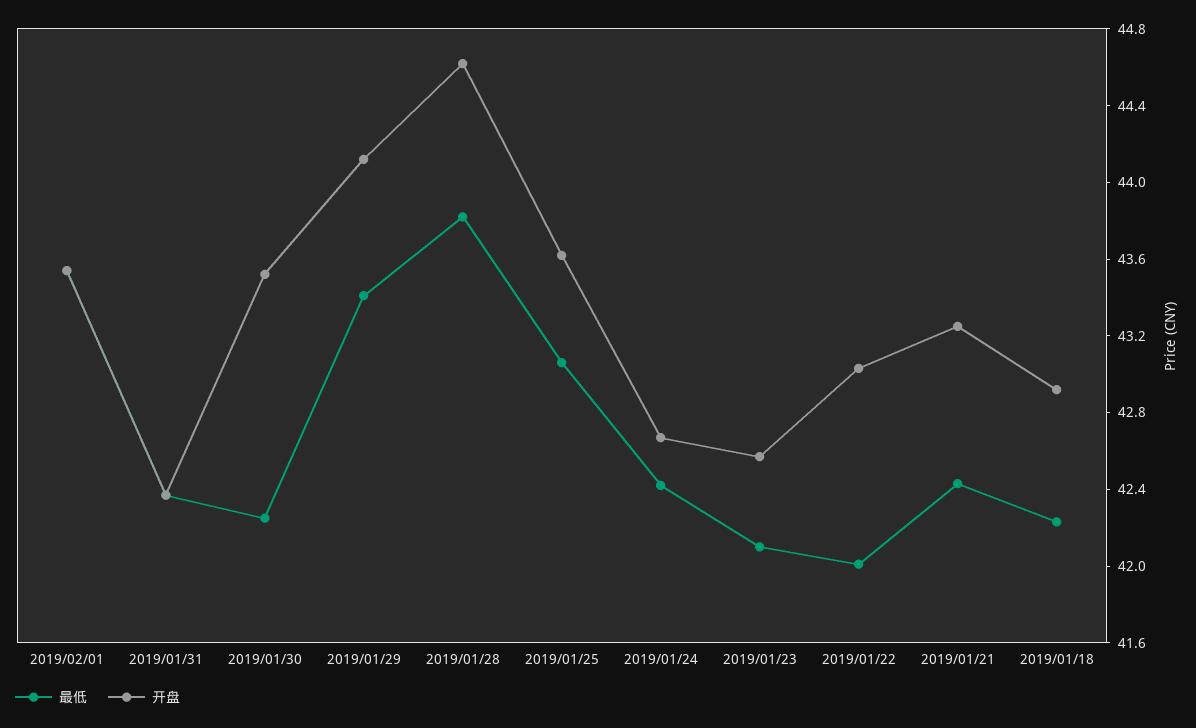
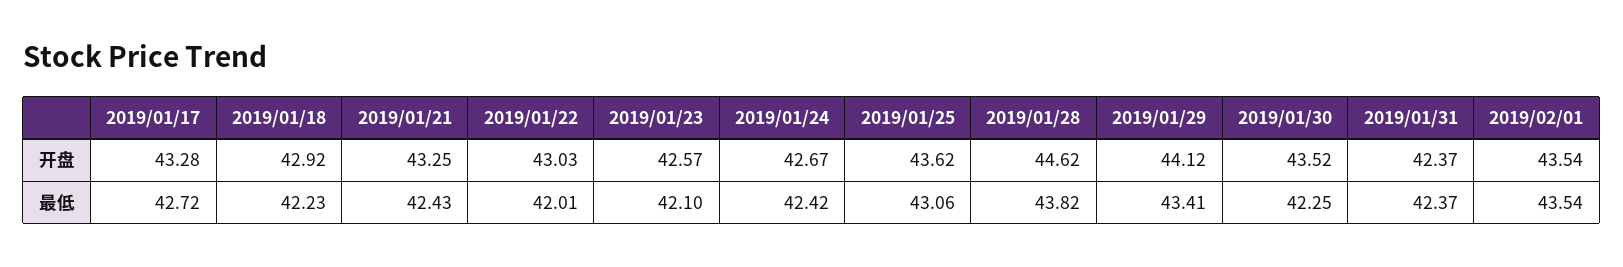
  {
    "最低": {
      "2019/02/01": 43.54,
      "2019/01/31": 42.37,
      "2019/01/30": 42.25,
      "2019/01/29": 43.41,
      "2019/01/28": 43.82,
      "2019/01/25": 43.06,
      "2019/01/24": 42.42,
      "2019/01/23": 42.1,
      "2019/01/22": 42.01,
      "2019/01/21": 42.43,
-     "2019/01/18": 42.23
+     "2019/01/18": 42.23,
+     "2019/01/17": 42.72
    },
    "开盘": {
      "2019/02/01": 43.54,
      "2019/01/31": 42.37,
      "2019/01/30": 43.52,
      "2019/01/29": 44.12,
      "2019/01/28": 44.62,
      "2019/01/25": 43.62,
      "2019/01/24": 42.67,
      "2019/01/23": 42.57,
      "2019/01/22": 43.03,
      "2019/01/21": 43.25,
-     "2019/01/18": 42.92
+     "2019/01/18": 42.92,
+     "2019/01/17": 43.28
    }
  }

